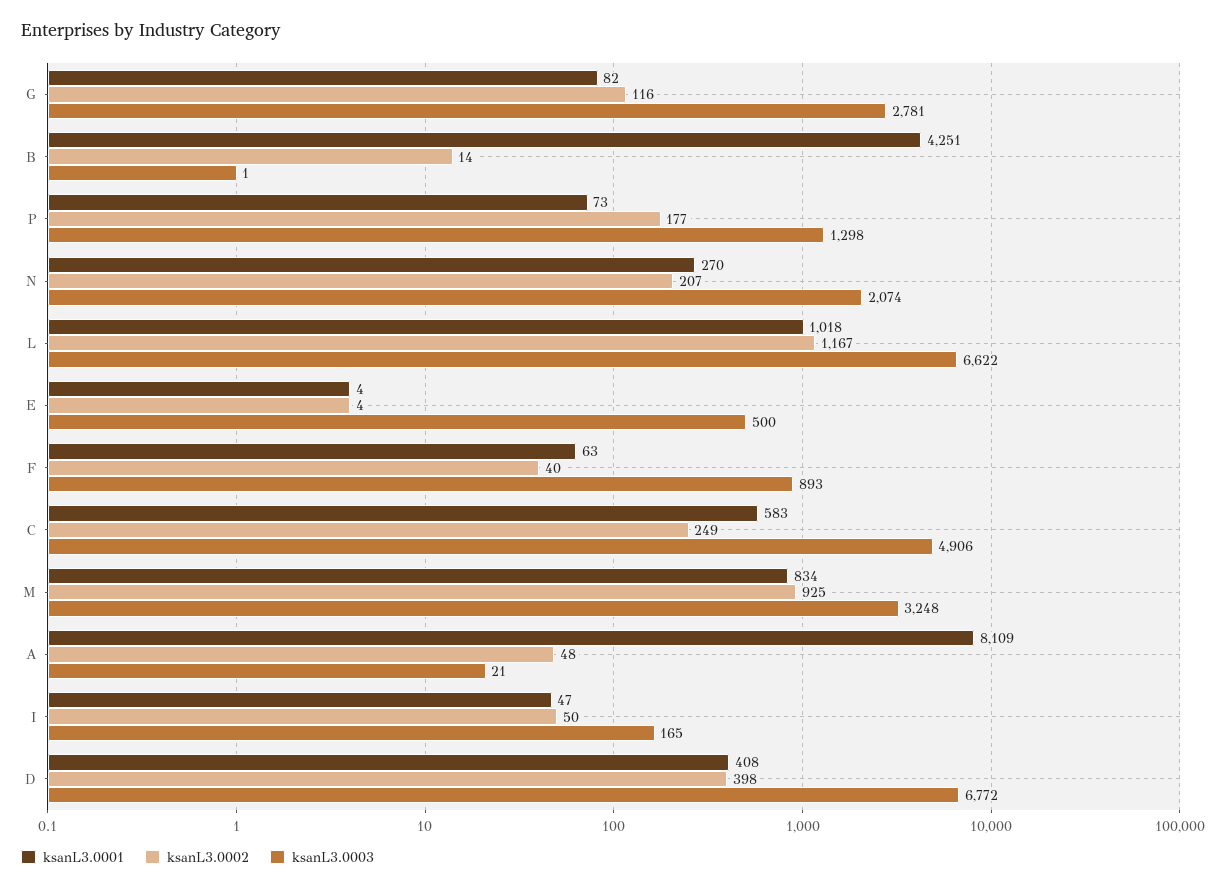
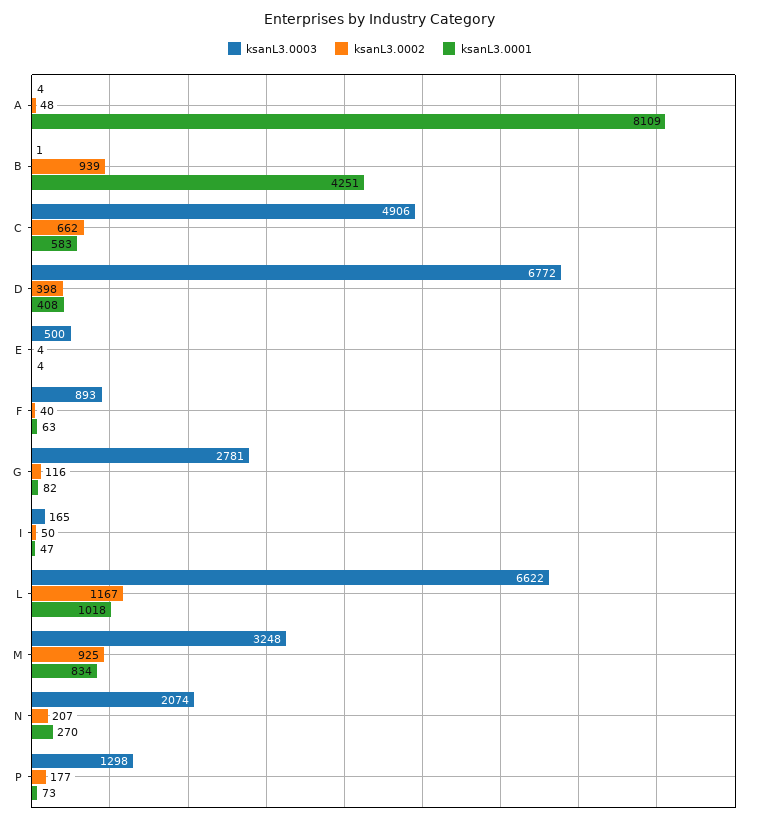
  {
    "ksanL3.0001": {
      "G": 82,
      "B": 4251,
      "P": 73,
      "N": 270,
      "L": 1018,
      "E": 4,
      "F": 63,
      "C": 583,
      "M": 834,
      "A": 8109,
      "I": 47,
      "D": 408
    },
    "ksanL3.0002": {
      "G": 116,
-     "B": 14,
+     "B": 939,
      "P": 177,
      "N": 207,
      "L": 1167,
      "E": 4,
      "F": 40,
-     "C": 249,
+     "C": 662,
      "M": 925,
      "A": 48,
      "I": 50,
      "D": 398
    },
    "ksanL3.0003": {
      "G": 2781,
      "B": 1,
      "P": 1298,
      "N": 2074,
      "L": 6622,
      "E": 500,
      "F": 893,
      "C": 4906,
      "M": 3248,
-     "A": 21,
+     "A": 4,
      "I": 165,
      "D": 6772
    }
  }

